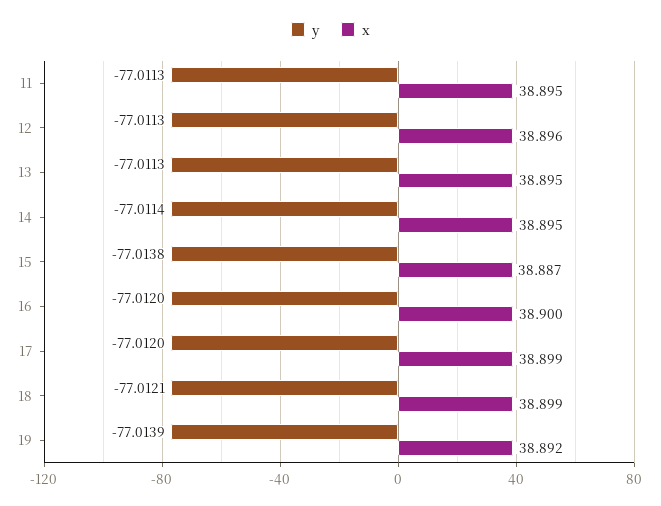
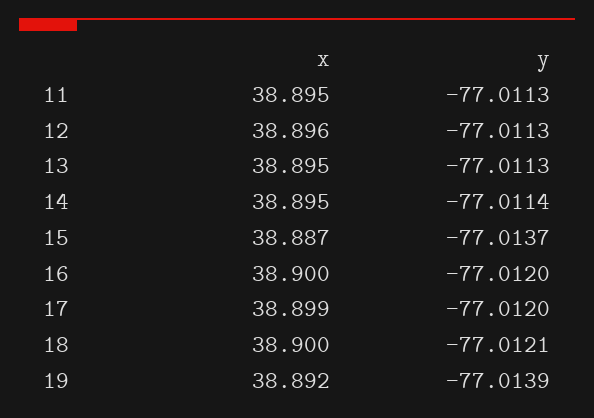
  {
    "y": {
      "11": -77.0113,
      "12": -77.0113,
      "13": -77.0113,
      "14": -77.0114,
-     "15": -77.0138,
+     "15": -77.0137,
      "16": -77.012,
      "17": -77.012,
      "18": -77.0121,
      "19": -77.0139
    },
    "x": {
      "11": 38.895,
      "12": 38.896,
      "13": 38.895,
      "14": 38.895,
      "15": 38.887,
      "16": 38.9,
      "17": 38.899,
-     "18": 38.899,
+     "18": 38.9,
      "19": 38.892
    }
  }

